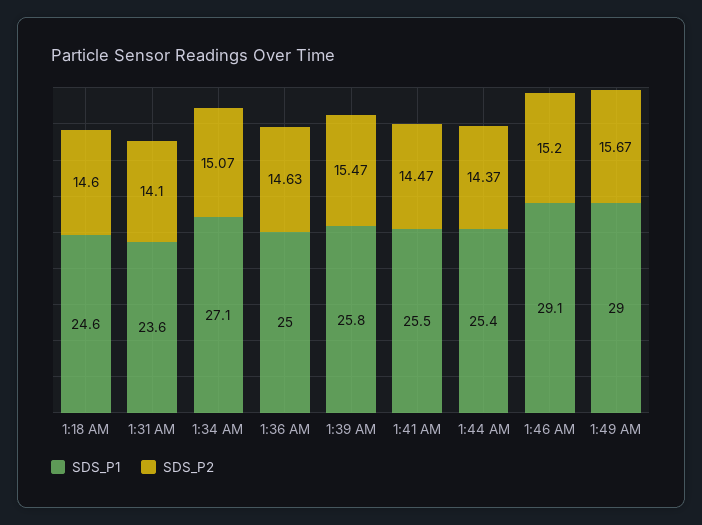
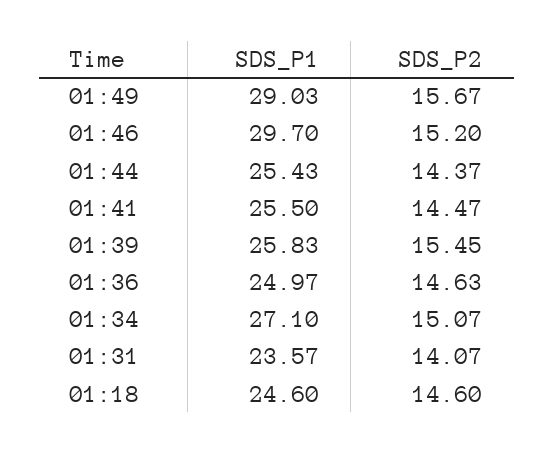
  {
    "SDS_P1": {
      "1:18 AM": 24.6,
      "1:31 AM": 23.57,
      "1:34 AM": 27.1,
      "1:36 AM": 24.97,
      "1:39 AM": 25.83,
      "1:41 AM": 25.5,
      "1:44 AM": 25.43,
-     "1:46 AM": 29.1,
+     "1:46 AM": 29.7,
      "1:49 AM": 29.03
    },
    "SDS_P2": {
      "1:18 AM": 14.6,
-     "1:31 AM": 14.1,
+     "1:31 AM": 14.07,
      "1:34 AM": 15.07,
      "1:36 AM": 14.63,
-     "1:39 AM": 15.47,
+     "1:39 AM": 15.45,
      "1:41 AM": 14.47,
      "1:44 AM": 14.37,
      "1:46 AM": 15.2,
      "1:49 AM": 15.67
    }
  }

